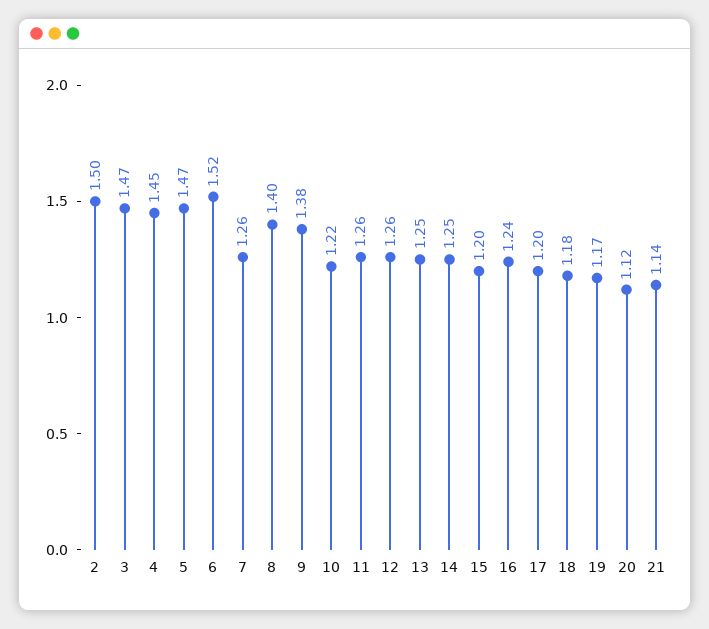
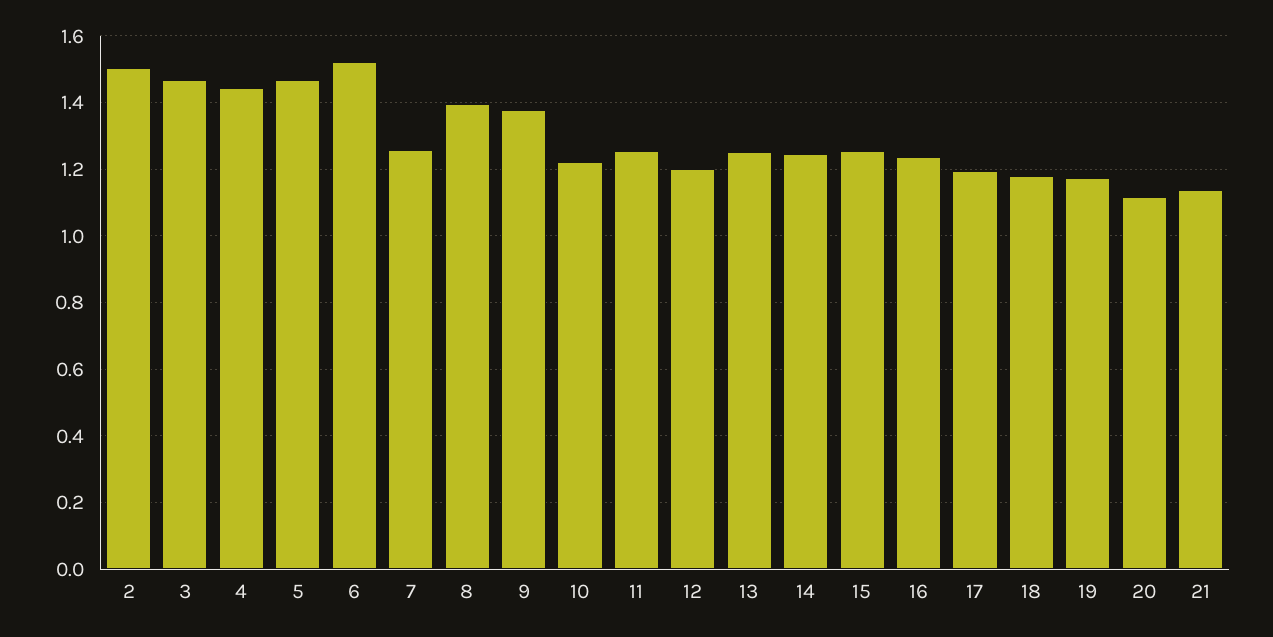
  {
    "2": 1.5,
    "3": 1.47,
    "4": 1.45,
    "5": 1.47,
    "6": 1.52,
    "7": 1.26,
    "8": 1.4,
    "9": 1.38,
    "10": 1.22,
    "11": 1.26,
-   "12": 1.26,
+   "12": 1.2,
    "13": 1.25,
    "14": 1.25,
-   "15": 1.2,
+   "15": 1.26,
    "16": 1.24,
    "17": 1.2,
    "18": 1.18,
    "19": 1.17,
    "20": 1.12,
    "21": 1.14
  }

